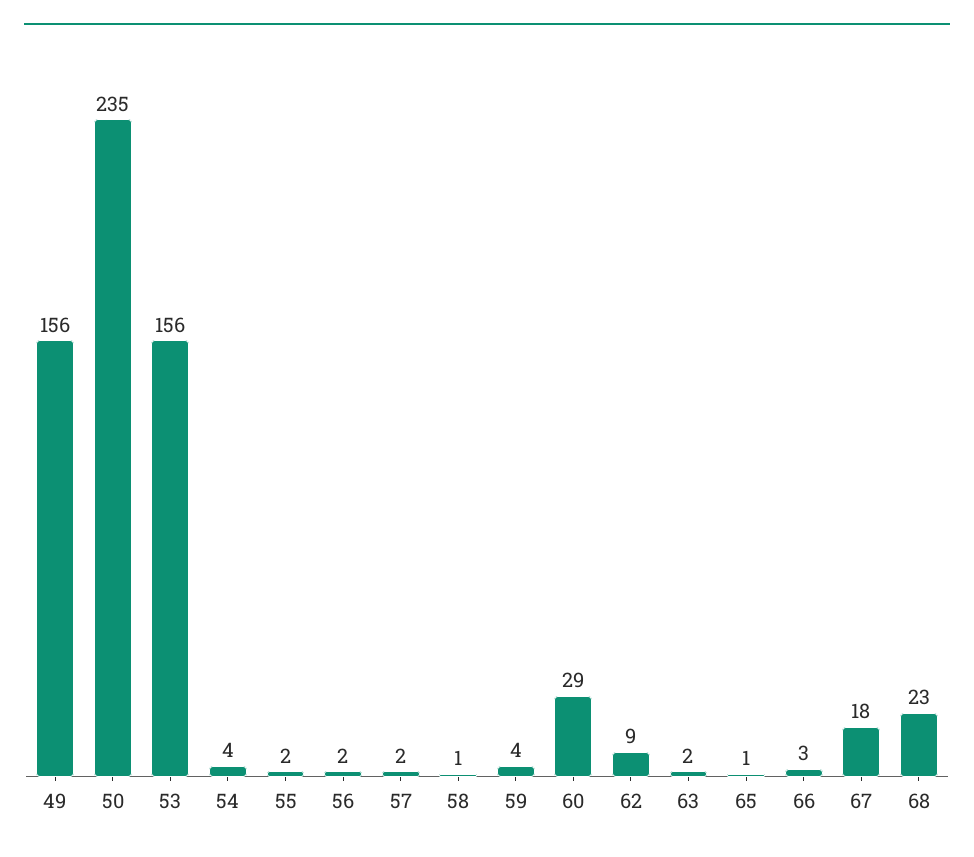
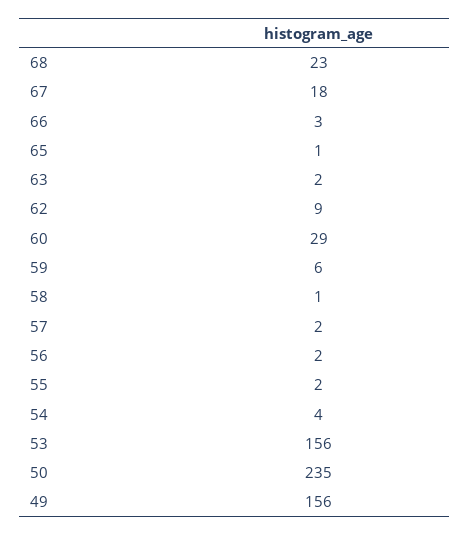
  {
    "49": 156,
    "50": 235,
    "53": 156,
    "54": 4,
    "55": 2,
    "56": 2,
    "57": 2,
    "58": 1,
-   "59": 4,
+   "59": 6,
    "60": 29,
    "62": 9,
    "63": 2,
    "65": 1,
    "66": 3,
    "67": 18,
    "68": 23
  }

